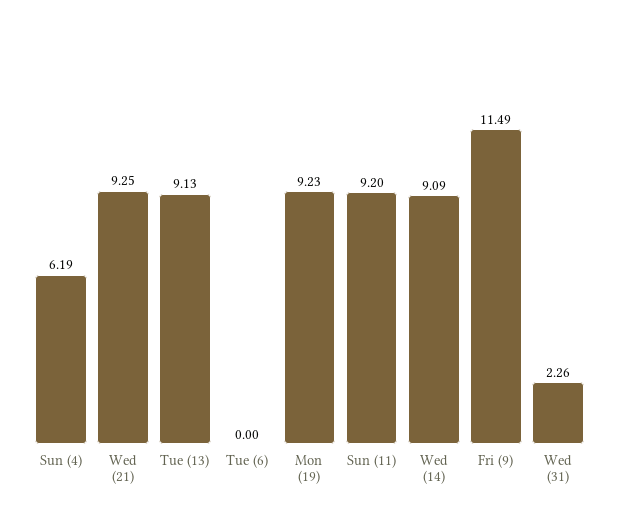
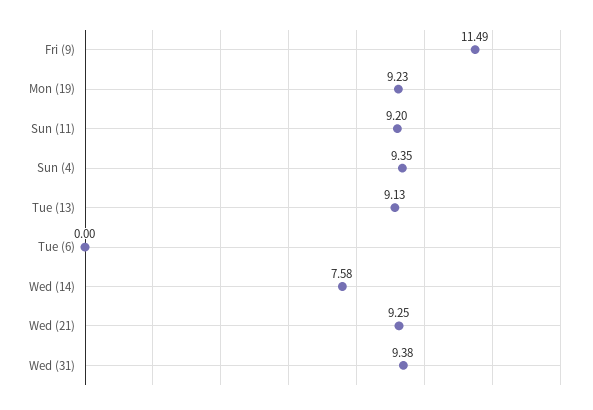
  {
-   "Sun (4)": 6.19,
+   "Sun (4)": 9.35,
    "Wed (21)": 9.25,
    "Tue (13)": 9.13,
    "Tue (6)": 0,
    "Mon (19)": 9.23,
    "Sun (11)": 9.2,
-   "Wed (14)": 9.09,
+   "Wed (14)": 7.58,
    "Fri (9)": 11.49,
-   "Wed (31)": 2.26
+   "Wed (31)": 9.38
  }

